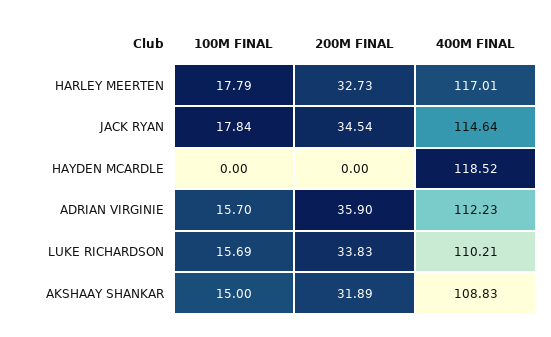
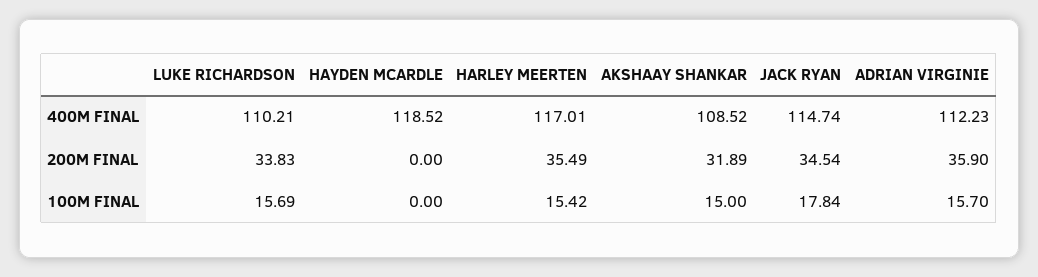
  {
    "100M FINAL": {
-     "HARLEY MEERTEN": 17.79,
+     "HARLEY MEERTEN": 15.42,
      "JACK RYAN": 17.84,
      "HAYDEN MCARDLE": 0,
      "ADRIAN VIRGINIE": 15.7,
      "LUKE RICHARDSON": 15.69,
      "AKSHAAY SHANKAR": 15
    },
    "200M FINAL": {
-     "HARLEY MEERTEN": 32.73,
+     "HARLEY MEERTEN": 35.49,
      "JACK RYAN": 34.54,
      "HAYDEN MCARDLE": 0,
      "ADRIAN VIRGINIE": 35.9,
      "LUKE RICHARDSON": 33.83,
      "AKSHAAY SHANKAR": 31.89
    },
    "400M FINAL": {
      "HARLEY MEERTEN": 117.01,
-     "JACK RYAN": 114.64,
+     "JACK RYAN": 114.74,
      "HAYDEN MCARDLE": 118.52,
      "ADRIAN VIRGINIE": 112.23,
      "LUKE RICHARDSON": 110.21,
-     "AKSHAAY SHANKAR": 108.83
+     "AKSHAAY SHANKAR": 108.52
    }
  }

